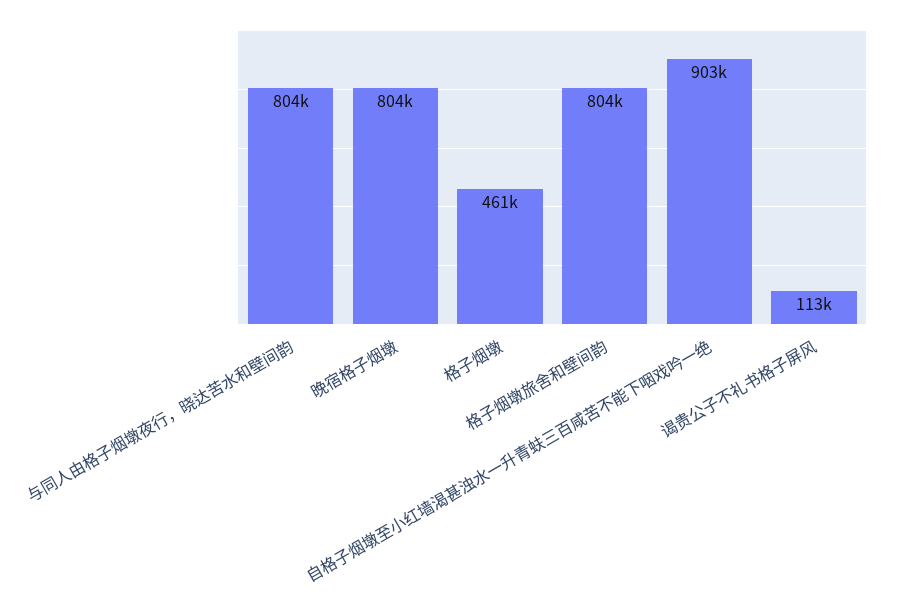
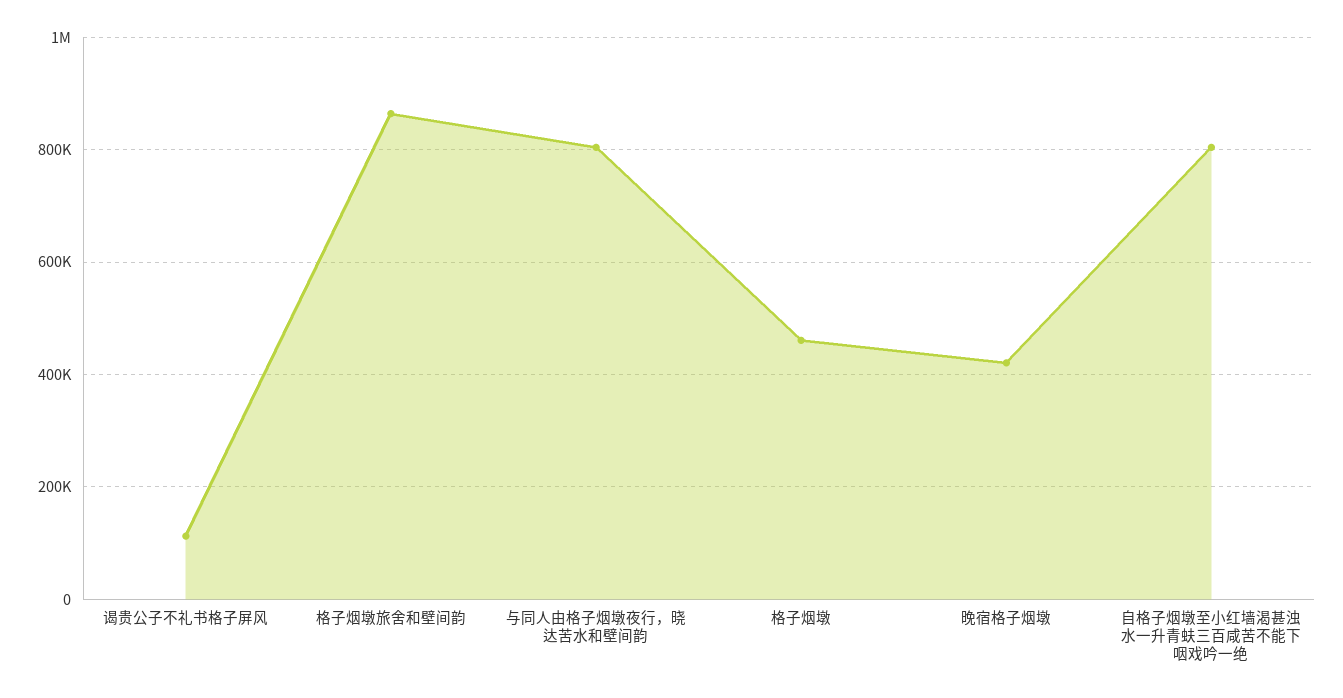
  {
    "与同人由格子烟墩夜行，晓达苦水和壁间韵": 804000,
-   "晚宿格子烟墩": 804000,
+   "晚宿格子烟墩": 420000,
    "格子烟墩": 461000,
-   "格子烟墩旅舍和壁间韵": 804000,
+   "格子烟墩旅舍和壁间韵": 860000,
-   "自格子烟墩至小红墙渴甚浊水一升青蚨三百咸苦不能下咽戏吟一绝": 903000,
+   "自格子烟墩至小红墙渴甚浊水一升青蚨三百咸苦不能下咽戏吟一绝": 800000,
    "谒贵公子不礼书格子屏风": 113000
  }

